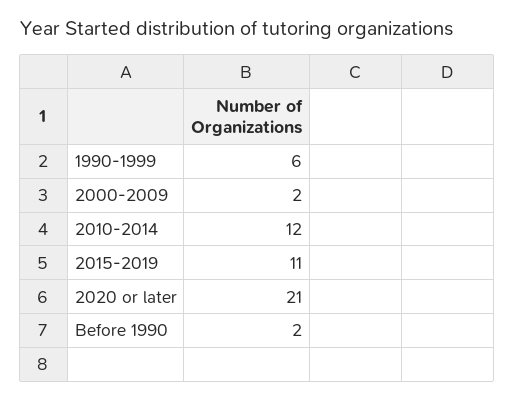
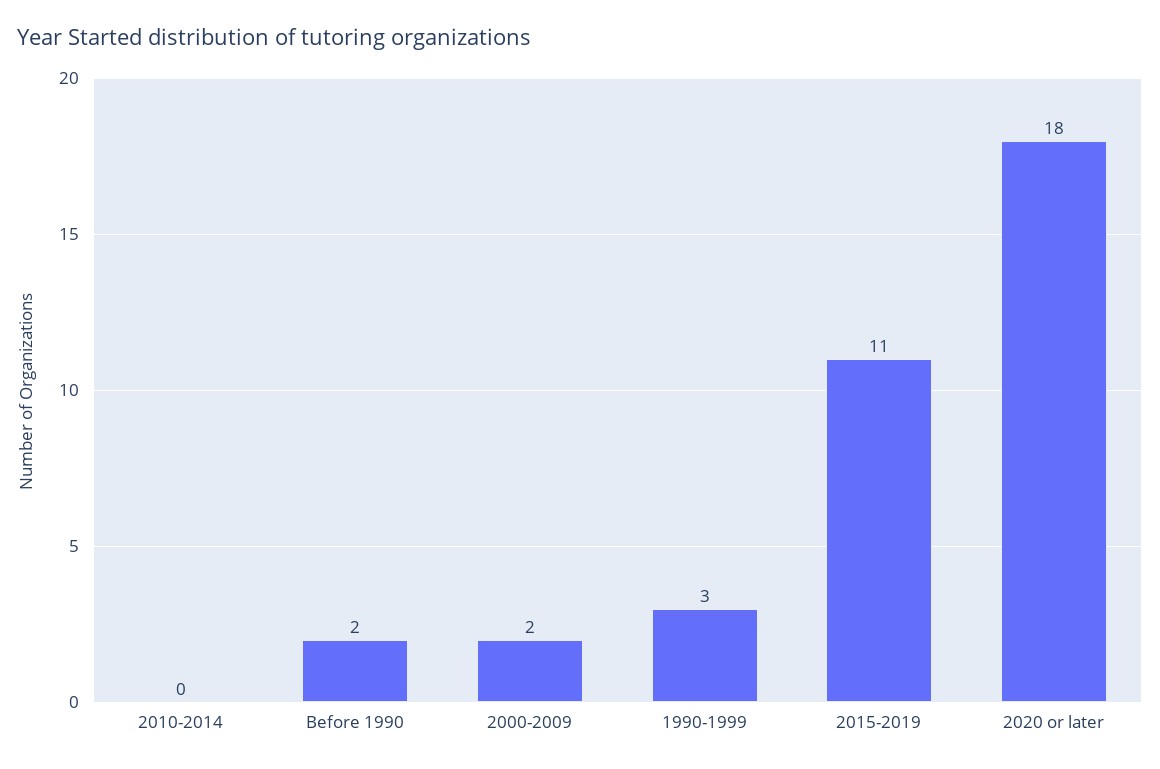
  {
-   "1990-1999": 6,
+   "1990-1999": 3,
    "2000-2009": 2,
-   "2010-2014": 12,
+   "2010-2014": 0,
    "2015-2019": 11,
-   "2020 or later": 21,
+   "2020 or later": 18,
    "Before 1990": 2
  }

